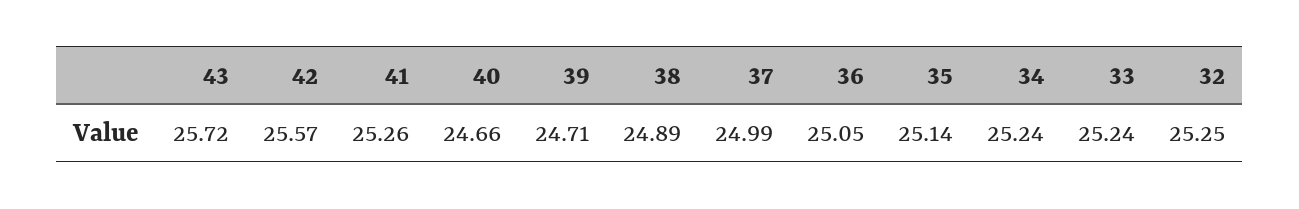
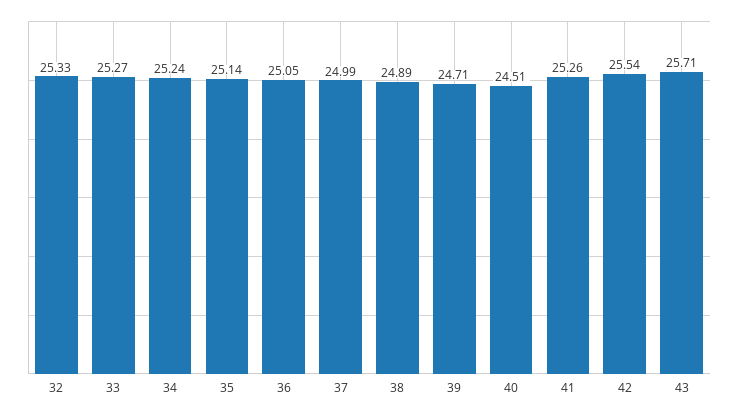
  {
-   "43": 25.72,
+   "43": 25.71,
-   "42": 25.57,
+   "42": 25.54,
    "41": 25.26,
-   "40": 24.66,
+   "40": 24.51,
    "39": 24.71,
    "38": 24.89,
    "37": 24.99,
    "36": 25.05,
    "35": 25.14,
    "34": 25.24,
-   "33": 25.24,
+   "33": 25.27,
-   "32": 25.25
+   "32": 25.33
  }

